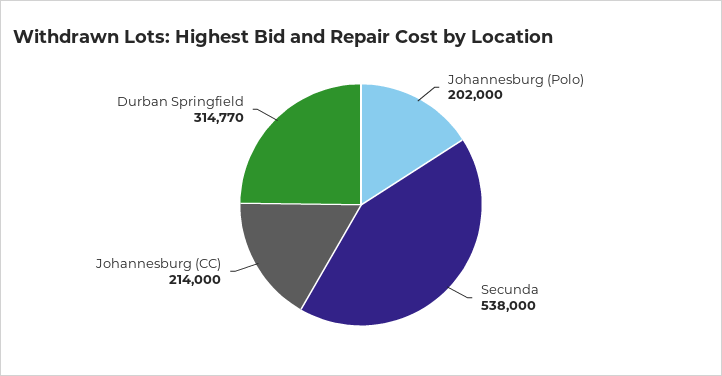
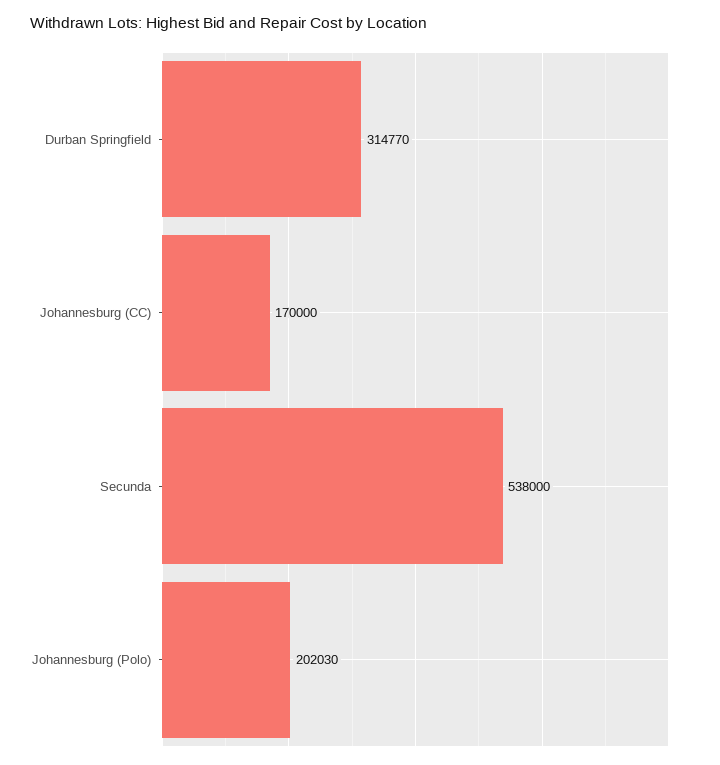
  {
-   "Johannesburg (Polo)": 202000,
+   "Johannesburg (Polo)": 202030,
    "Secunda": 538000,
-   "Johannesburg (CC)": 214000,
+   "Johannesburg (CC)": 170000,
    "Durban Springfield": 314770
  }

